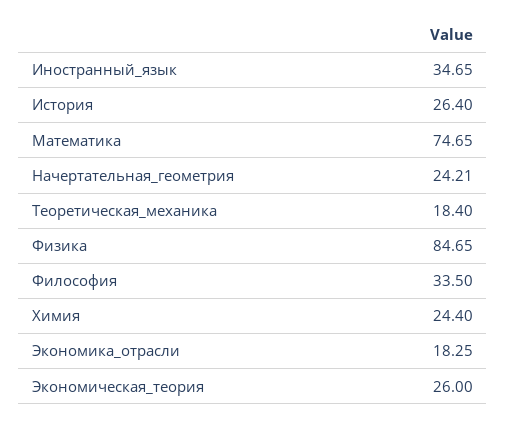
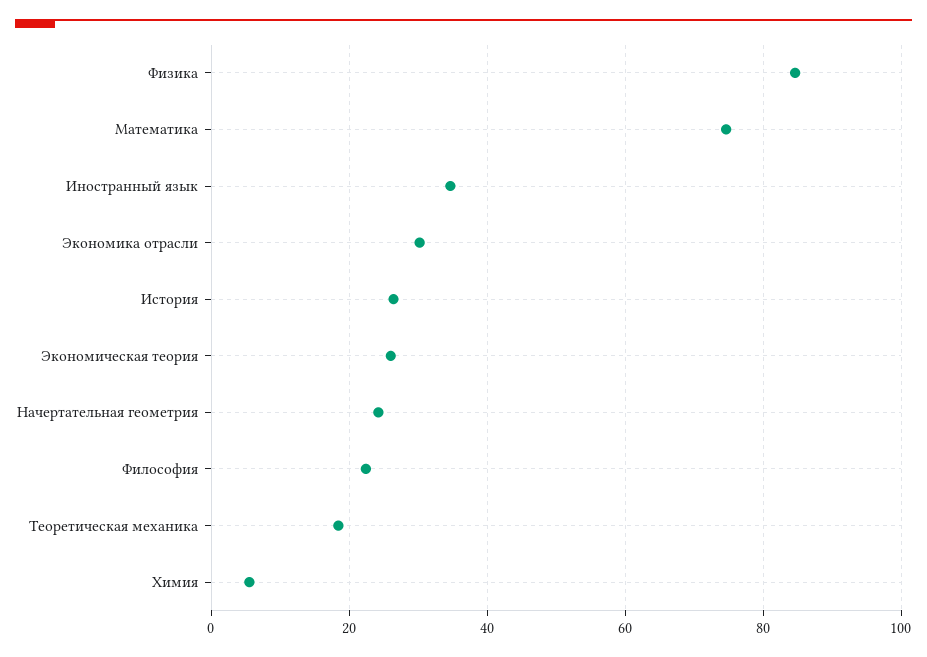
  {
    "Иностранный_язык": 34.65,
    "История": 26.4,
    "Математика": 74.65,
    "Начертательная_геометрия": 24.21,
    "Теоретическая_механика": 18.4,
    "Физика": 84.65,
-   "Философия": 33.5,
+   "Философия": 22,
-   "Химия": 24.4,
+   "Химия": 6,
-   "Экономика_отрасли": 18.25,
+   "Экономика_отрасли": 30,
    "Экономическая_теория": 26
  }

